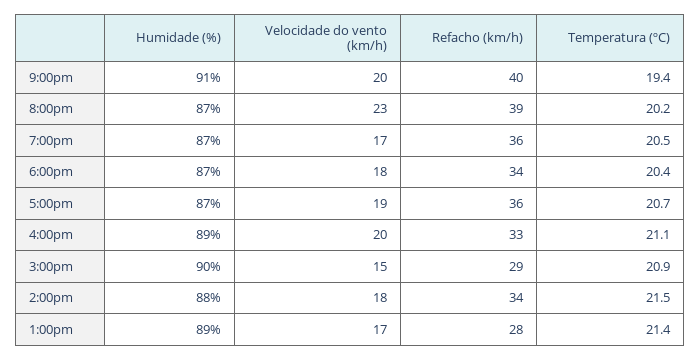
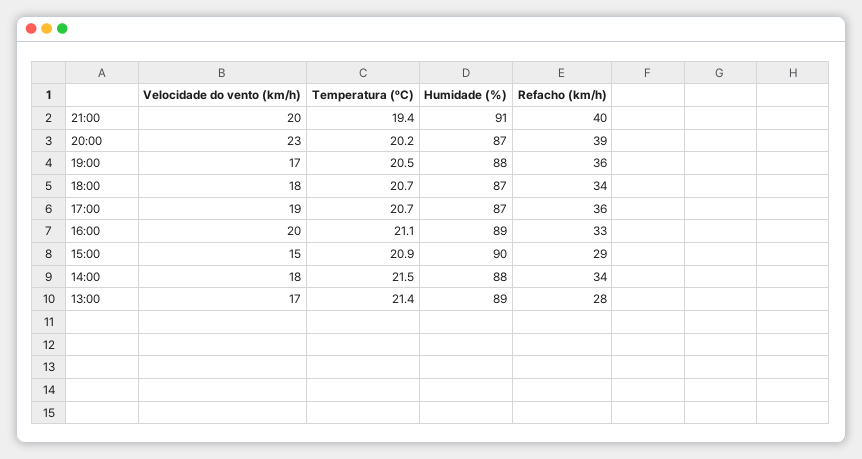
  {
    "Humidade (%)": {
      "9:00pm": 91,
      "8:00pm": 87,
-     "7:00pm": 87,
+     "7:00pm": 88,
      "6:00pm": 87,
      "5:00pm": 87,
      "4:00pm": 89,
      "3:00pm": 90,
      "2:00pm": 88,
      "1:00pm": 89
    },
    "Velocidade do vento (km/h)": {
      "9:00pm": 20,
      "8:00pm": 23,
      "7:00pm": 17,
      "6:00pm": 18,
      "5:00pm": 19,
      "4:00pm": 20,
      "3:00pm": 15,
      "2:00pm": 18,
      "1:00pm": 17
    },
    "Refacho (km/h)": {
      "9:00pm": 40,
      "8:00pm": 39,
      "7:00pm": 36,
      "6:00pm": 34,
      "5:00pm": 36,
      "4:00pm": 33,
      "3:00pm": 29,
      "2:00pm": 34,
      "1:00pm": 28
    },
    "Temperatura (ºC)": {
      "9:00pm": 19.4,
      "8:00pm": 20.2,
      "7:00pm": 20.5,
-     "6:00pm": 20.4,
+     "6:00pm": 20.7,
      "5:00pm": 20.7,
      "4:00pm": 21.1,
      "3:00pm": 20.9,
      "2:00pm": 21.5,
      "1:00pm": 21.4
    }
  }

